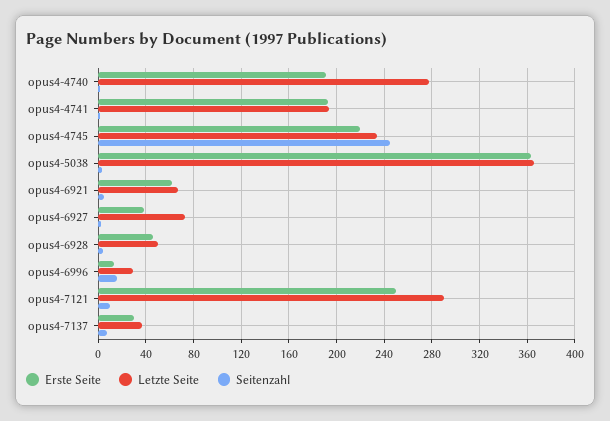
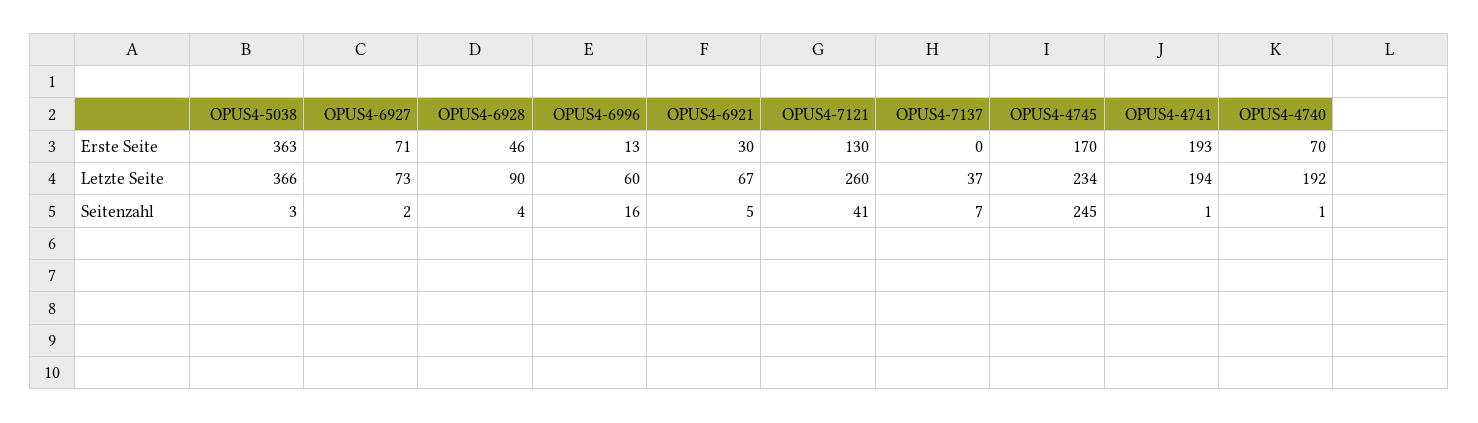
  {
    "Erste Seite": {
-     "opus4-4740": 190,
+     "opus4-4740": 70,
      "opus4-4741": 193,
-     "opus4-4745": 220,
+     "opus4-4745": 170,
      "opus4-5038": 363,
-     "opus4-6921": 60,
+     "opus4-6921": 30,
-     "opus4-6927": 40,
+     "opus4-6927": 71,
      "opus4-6928": 46,
      "opus4-6996": 13,
-     "opus4-7121": 250,
+     "opus4-7121": 130,
-     "opus4-7137": 30
+     "opus4-7137": 0
    },
    "Letzte Seite": {
-     "opus4-4740": 280,
+     "opus4-4740": 192,
      "opus4-4741": 194,
      "opus4-4745": 234,
      "opus4-5038": 366,
      "opus4-6921": 67,
      "opus4-6927": 73,
-     "opus4-6928": 50,
+     "opus4-6928": 90,
-     "opus4-6996": 30,
+     "opus4-6996": 60,
-     "opus4-7121": 290,
+     "opus4-7121": 260,
      "opus4-7137": 37
    },
    "Seitenzahl": {
      "opus4-4740": 1,
      "opus4-4741": 1,
      "opus4-4745": 245,
      "opus4-5038": 3,
      "opus4-6921": 5,
      "opus4-6927": 2,
      "opus4-6928": 4,
      "opus4-6996": 16,
-     "opus4-7121": 10,
+     "opus4-7121": 41,
      "opus4-7137": 7
    }
  }

